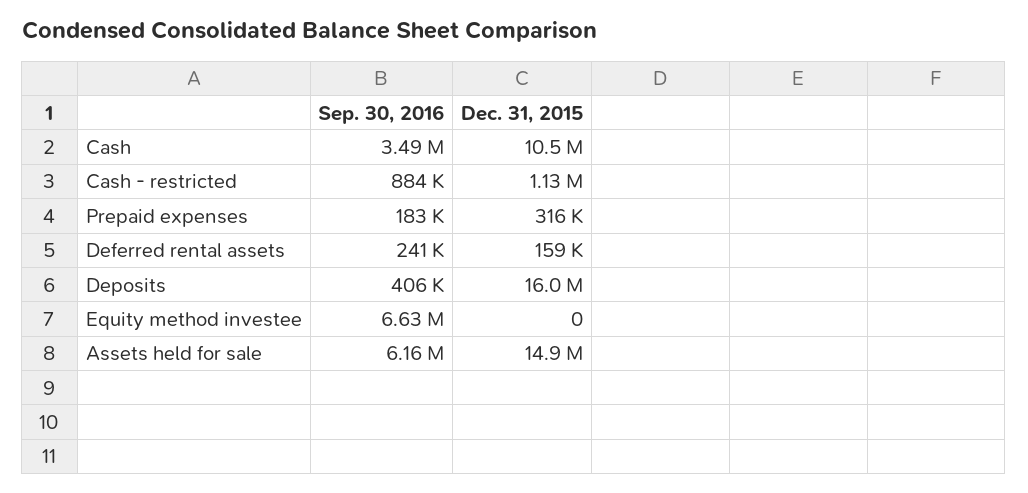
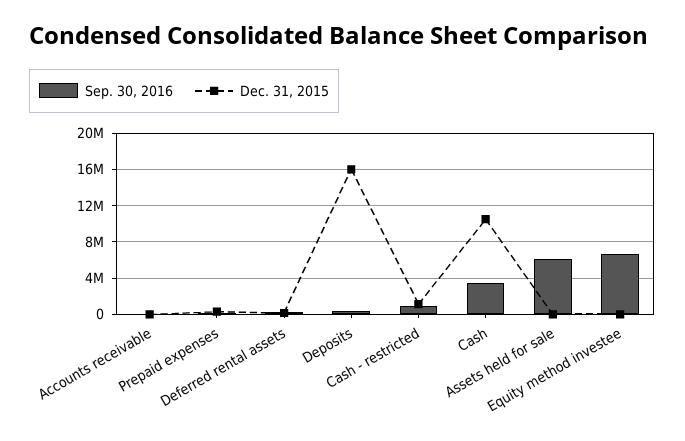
  {
    "Sep. 30, 2016": {
      "Cash": 3490000,
      "Cash - restricted": 884000,
      "Prepaid expenses": 183000,
      "Deferred rental assets": 241000,
      "Deposits": 406000,
      "Equity method investee": 6630000,
-     "Assets held for sale": 6160000
+     "Assets held for sale": 6160000,
+     "Accounts receivable": 0
    },
    "Dec. 31, 2015": {
      "Cash": 10500000,
      "Cash - restricted": 1130000,
      "Prepaid expenses": 316000,
      "Deferred rental assets": 159000,
      "Deposits": 16000000,
      "Equity method investee": 0,
-     "Assets held for sale": 14900000
+     "Assets held for sale": 0,
+     "Accounts receivable": 0
    }
  }

